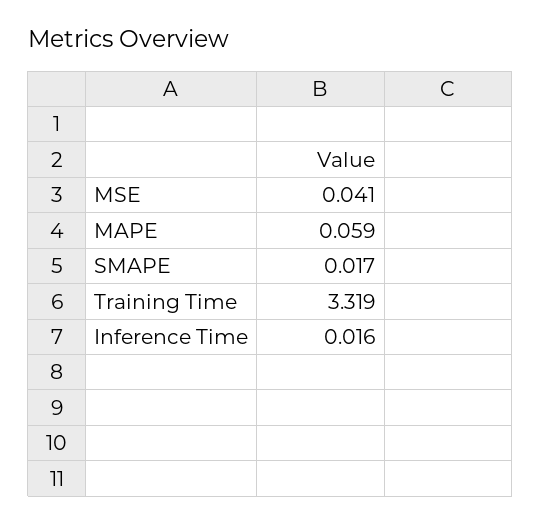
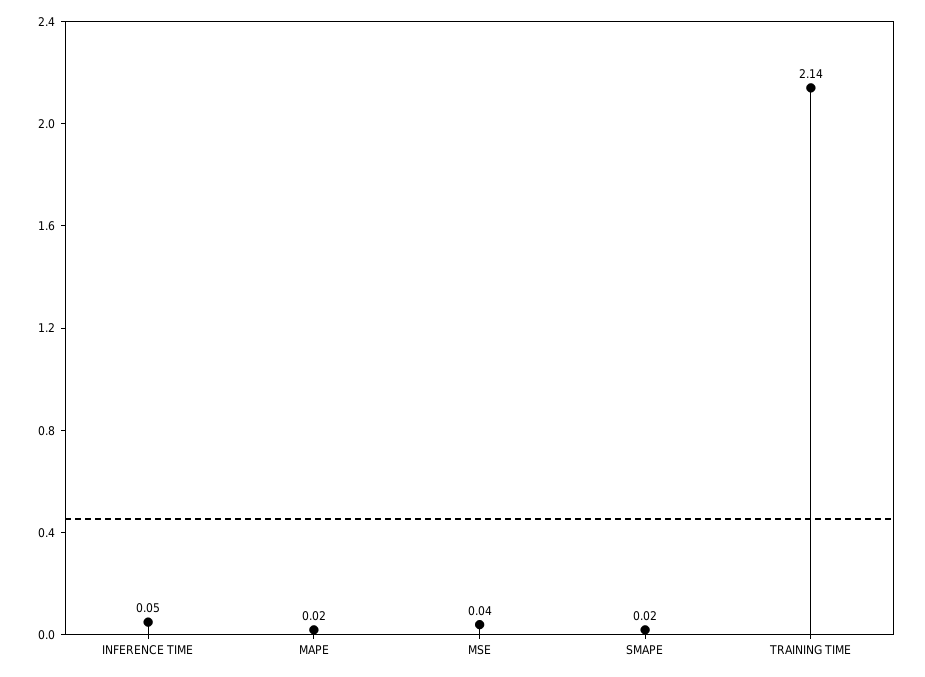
  {
    "MSE": 0.041,
-   "MAPE": 0.059,
+   "MAPE": 0.02,
    "SMAPE": 0.017,
-   "Training Time": 3.319,
+   "Training Time": 2.14,
-   "Inference Time": 0.016
+   "Inference Time": 0.05
  }

